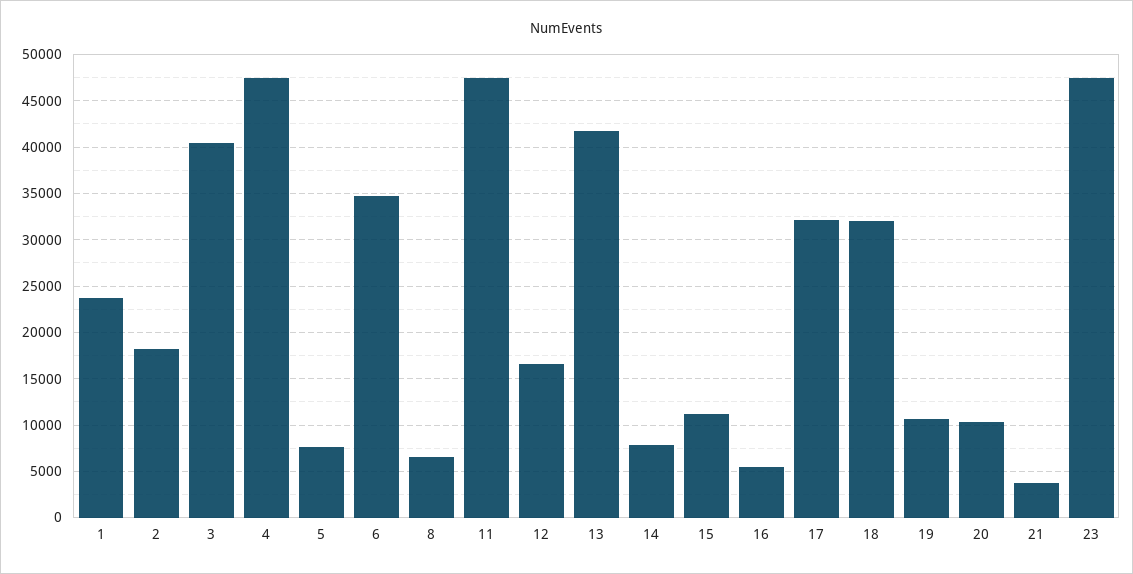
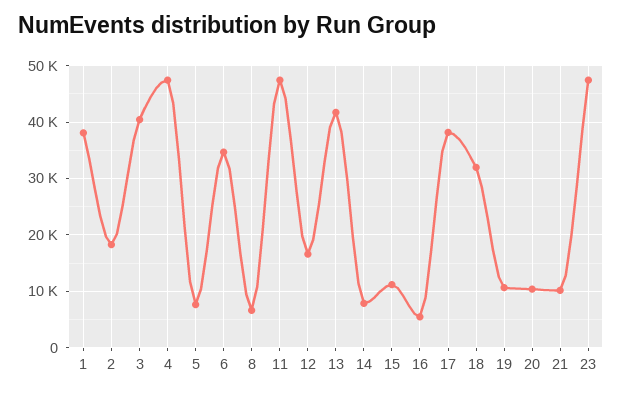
  {
-   "1": 24000,
+   "1": 38000,
    "2": 18000,
    "3": 40000,
    "4": 47000,
    "5": 8000,
    "6": 35000,
    "8": 7000,
    "11": 47000,
    "12": 17000,
    "13": 42000,
    "14": 8000,
    "15": 11000,
    "16": 5000,
-   "17": 32000,
+   "17": 38000,
    "18": 32000,
    "19": 11000,
    "20": 10000,
-   "21": 4000,
+   "21": 10000,
    "23": 47000
  }

